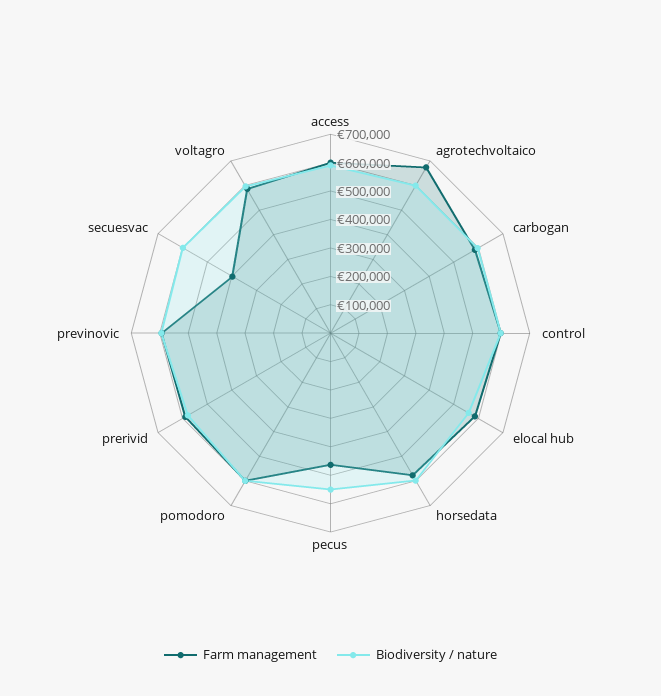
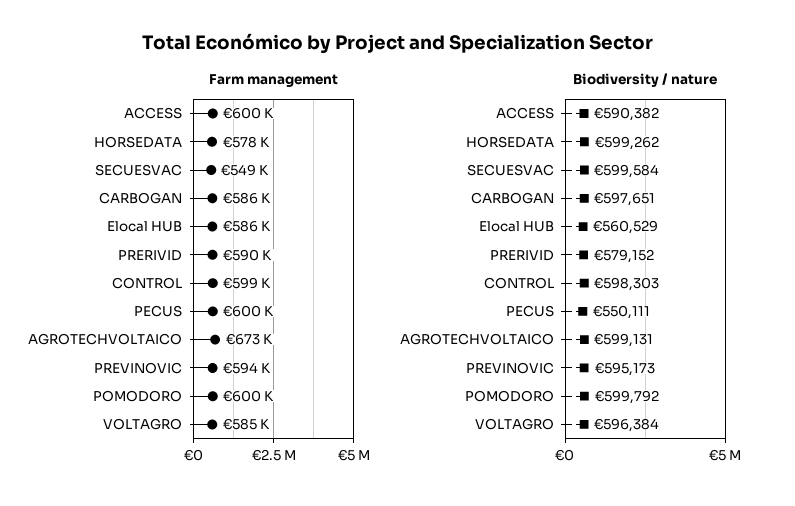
  {
    "Farm management": {
      "access": 600000,
      "agrotechvoltaico": 673000,
      "carbogan": 586000,
      "control": 599000,
      "elocal hub": 586000,
      "horsedata": 578000,
-     "pecus": 450000,
+     "pecus": 600000,
      "pomodoro": 600000,
      "prerivid": 590000,
      "previnovic": 594000,
-     "secuesvac": 400000,
+     "secuesvac": 549000,
      "voltagro": 585000
    },
    "Biodiversity / nature": {
      "access": 590382,
      "agrotechvoltaico": 599131,
      "carbogan": 597651,
      "control": 598303,
      "elocal hub": 560529,
      "horsedata": 599262,
      "pecus": 550111,
      "pomodoro": 599792,
      "prerivid": 579152,
      "previnovic": 595173,
      "secuesvac": 599584,
      "voltagro": 596384
    }
  }

